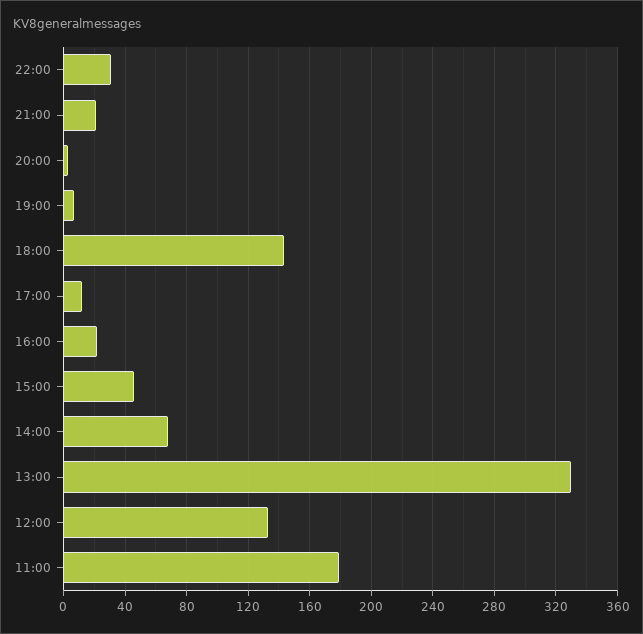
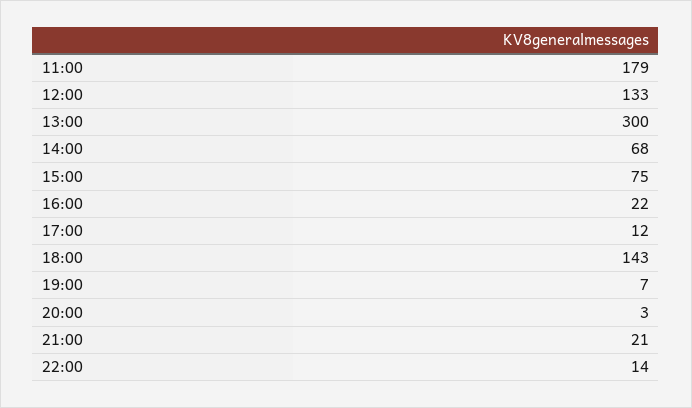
  {
-   "22:00": 30,
+   "22:00": 14,
    "21:00": 21,
    "20:00": 3,
    "19:00": 7,
    "18:00": 143,
    "17:00": 12,
    "16:00": 22,
-   "15:00": 45,
+   "15:00": 75,
    "14:00": 68,
-   "13:00": 330,
+   "13:00": 300,
    "12:00": 133,
    "11:00": 179
  }

